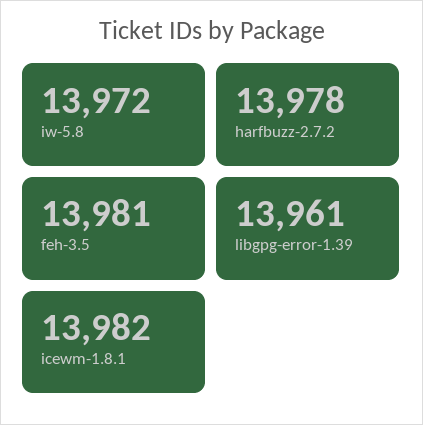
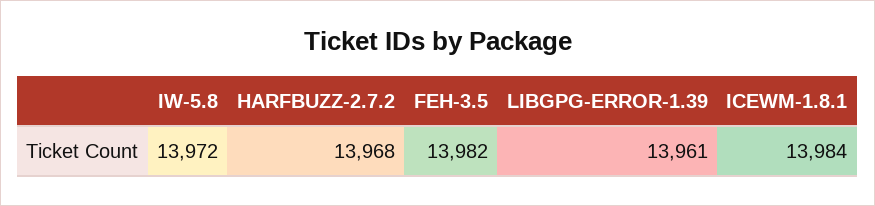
  {
    "iw-5.8": 13972,
-   "harfbuzz-2.7.2": 13978,
+   "harfbuzz-2.7.2": 13968,
-   "feh-3.5": 13981,
+   "feh-3.5": 13982,
    "libgpg-error-1.39": 13961,
-   "icewm-1.8.1": 13982
+   "icewm-1.8.1": 13984
  }

